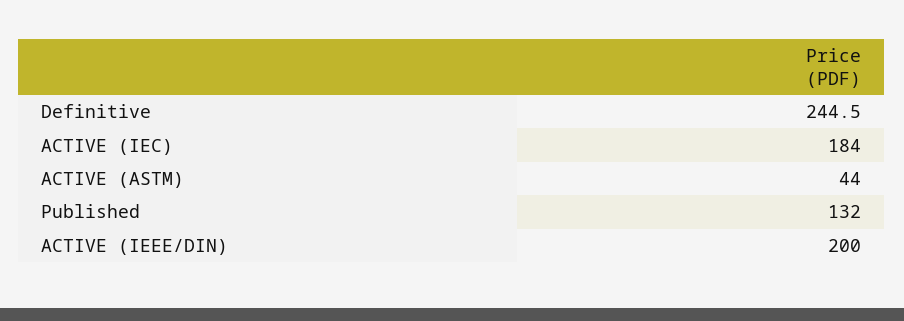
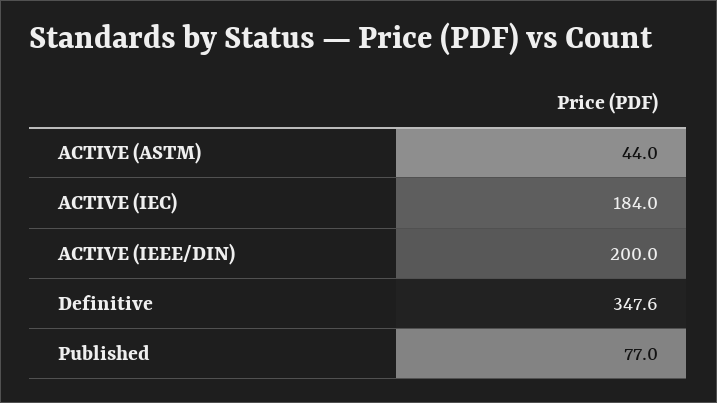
  {
-   "Definitive": 244.5,
+   "Definitive": 347.6,
    "ACTIVE (IEC)": 184,
    "ACTIVE (ASTM)": 44,
-   "Published": 132,
+   "Published": 77,
    "ACTIVE (IEEE/DIN)": 200
  }

